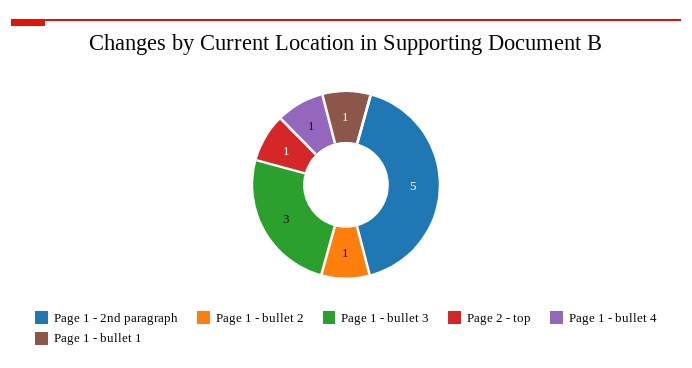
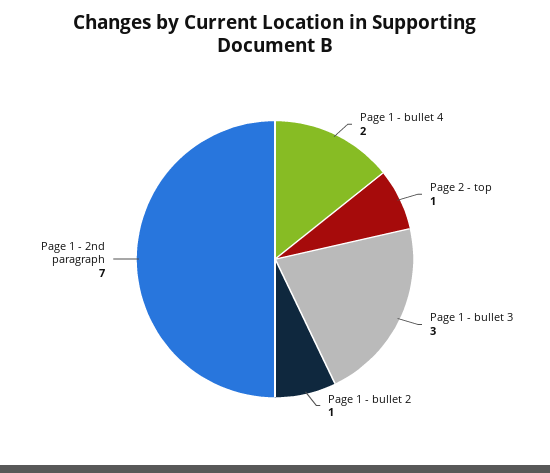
  {
-   "Page 1 - 2nd paragraph": 5,
+   "Page 1 - 2nd paragraph": 7,
    "Page 1 - bullet 2": 1,
    "Page 1 - bullet 3": 3,
    "Page 2 - top": 1,
-   "Page 1 - bullet 4": 1,
+   "Page 1 - bullet 4": 2
-   "Page 1 - bullet 1": 1
  }

